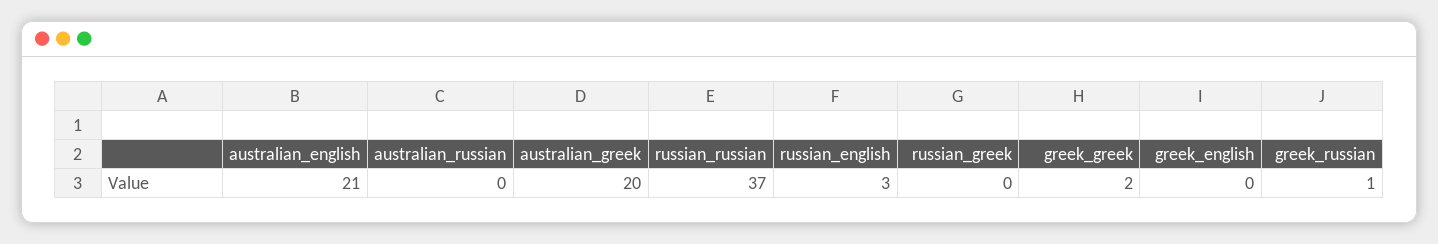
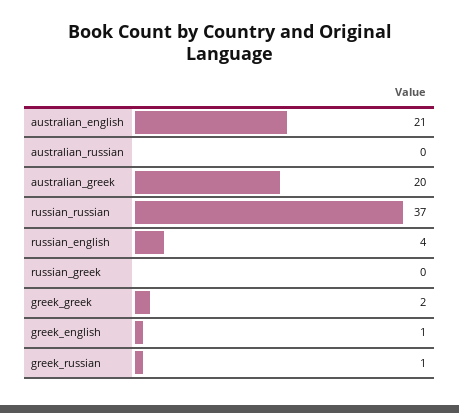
  {
    "australian_english": 21,
    "australian_russian": 0,
    "australian_greek": 20,
    "russian_russian": 37,
-   "russian_english": 3,
+   "russian_english": 4,
    "russian_greek": 0,
    "greek_greek": 2,
-   "greek_english": 0,
+   "greek_english": 1,
    "greek_russian": 1
  }

